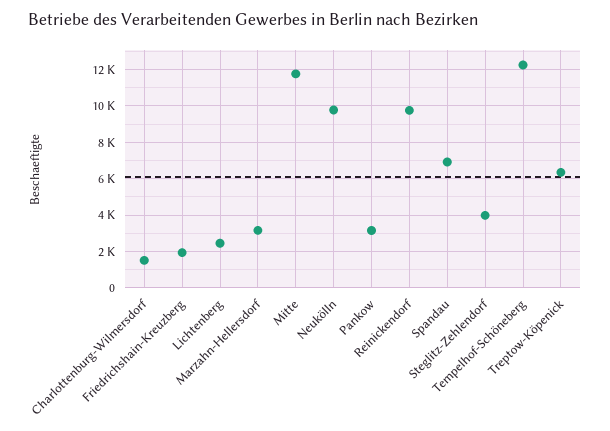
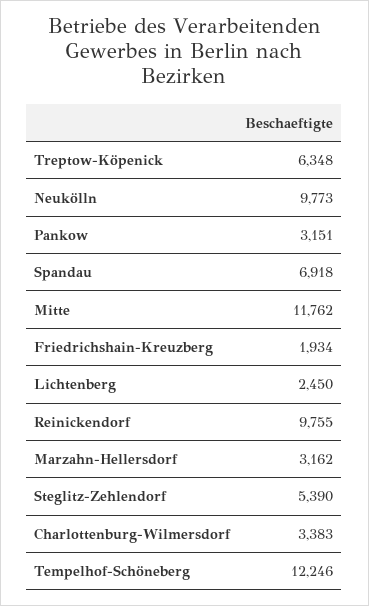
  {
-   "Charlottenburg-Wilmersdorf": 1500,
+   "Charlottenburg-Wilmersdorf": 3383,
    "Friedrichshain-Kreuzberg": 1934,
    "Lichtenberg": 2450,
    "Marzahn-Hellersdorf": 3162,
    "Mitte": 11762,
    "Neukölln": 9773,
    "Pankow": 3151,
    "Reinickendorf": 9755,
    "Spandau": 6918,
-   "Steglitz-Zehlendorf": 4000,
+   "Steglitz-Zehlendorf": 5390,
    "Tempelhof-Schöneberg": 12246,
    "Treptow-Köpenick": 6348
  }

